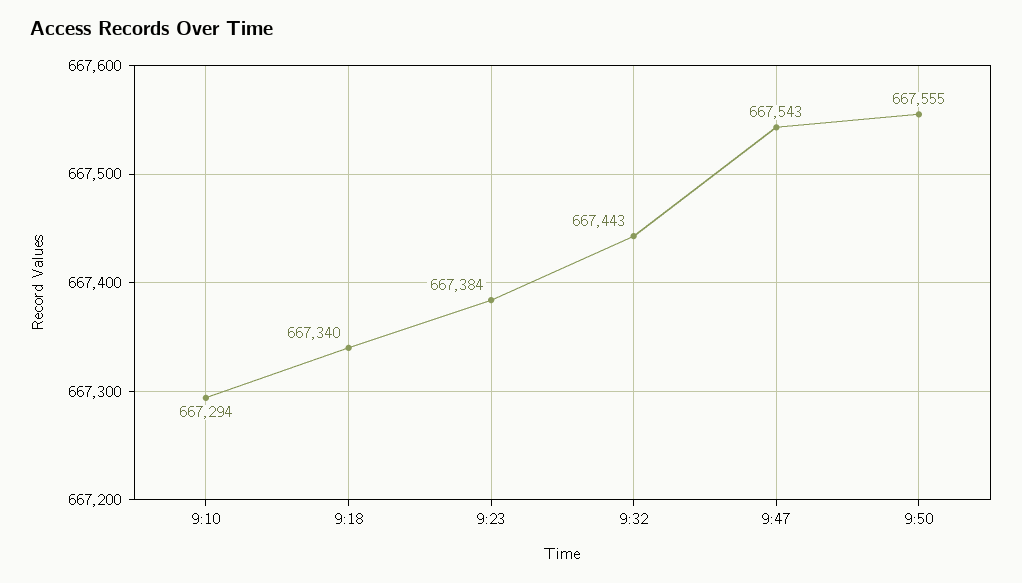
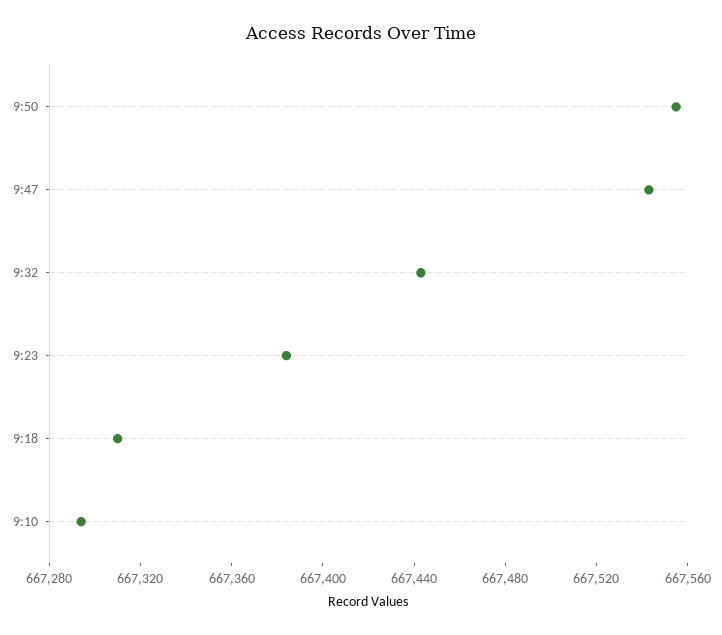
  {
    "9:10": 667294,
-   "9:18": 667340,
+   "9:18": 667310,
    "9:23": 667384,
    "9:32": 667443,
    "9:47": 667543,
    "9:50": 667555
  }

